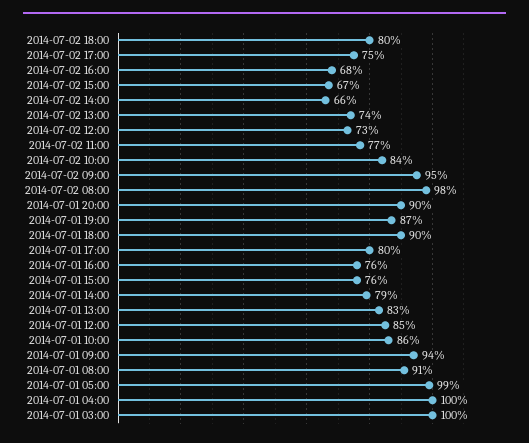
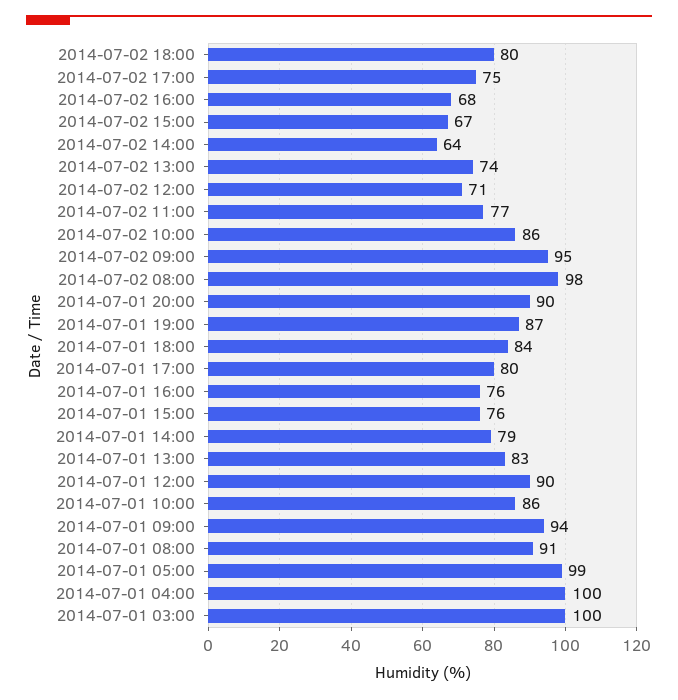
  {
    "2014-07-02 18:00": 80,
    "2014-07-02 17:00": 75,
    "2014-07-02 16:00": 68,
    "2014-07-02 15:00": 67,
-   "2014-07-02 14:00": 66,
+   "2014-07-02 14:00": 64,
    "2014-07-02 13:00": 74,
-   "2014-07-02 12:00": 73,
+   "2014-07-02 12:00": 71,
    "2014-07-02 11:00": 77,
-   "2014-07-02 10:00": 84,
+   "2014-07-02 10:00": 86,
    "2014-07-02 09:00": 95,
    "2014-07-02 08:00": 98,
    "2014-07-01 20:00": 90,
    "2014-07-01 19:00": 87,
-   "2014-07-01 18:00": 90,
+   "2014-07-01 18:00": 84,
    "2014-07-01 17:00": 80,
    "2014-07-01 16:00": 76,
    "2014-07-01 15:00": 76,
    "2014-07-01 14:00": 79,
    "2014-07-01 13:00": 83,
-   "2014-07-01 12:00": 85,
+   "2014-07-01 12:00": 90,
    "2014-07-01 10:00": 86,
    "2014-07-01 09:00": 94,
    "2014-07-01 08:00": 91,
    "2014-07-01 05:00": 99,
    "2014-07-01 04:00": 100,
    "2014-07-01 03:00": 100
  }

